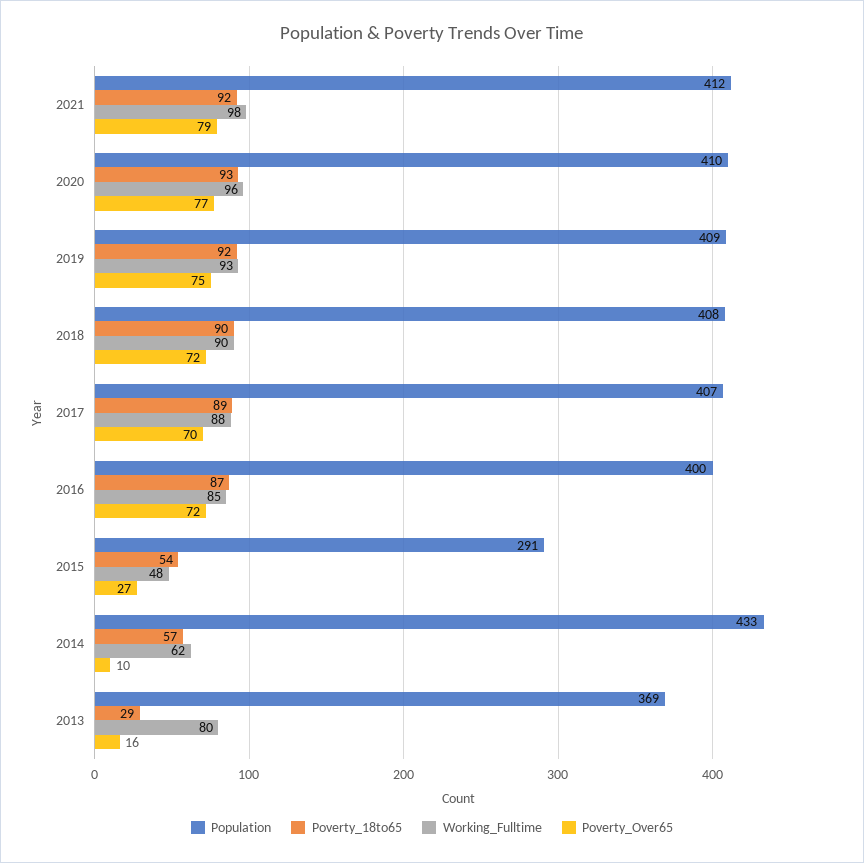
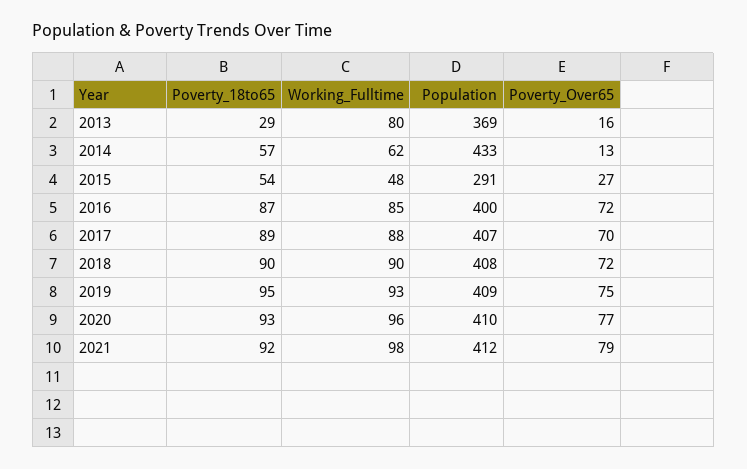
  {
    "Population": {
      "2021": 412,
      "2020": 410,
      "2019": 409,
      "2018": 408,
      "2017": 407,
      "2016": 400,
      "2015": 291,
      "2014": 433,
      "2013": 369
    },
    "Poverty_18to65": {
      "2021": 92,
      "2020": 93,
-     "2019": 92,
+     "2019": 95,
      "2018": 90,
      "2017": 89,
      "2016": 87,
      "2015": 54,
      "2014": 57,
      "2013": 29
    },
    "Working_Fulltime": {
      "2021": 98,
      "2020": 96,
      "2019": 93,
      "2018": 90,
      "2017": 88,
      "2016": 85,
      "2015": 48,
      "2014": 62,
      "2013": 80
    },
    "Poverty_Over65": {
      "2021": 79,
      "2020": 77,
      "2019": 75,
      "2018": 72,
      "2017": 70,
      "2016": 72,
      "2015": 27,
-     "2014": 10,
+     "2014": 13,
      "2013": 16
    }
  }

